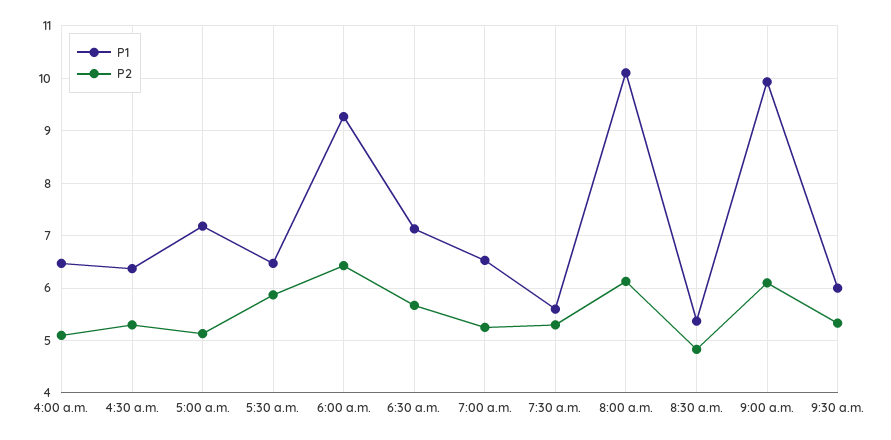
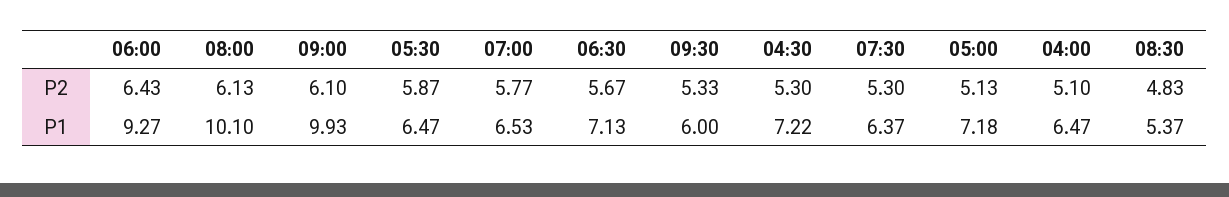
  {
    "P1": {
      "4:00 a.m.": 6.47,
-     "4:30 a.m.": 6.4,
+     "4:30 a.m.": 7.22,
      "5:00 a.m.": 7.18,
      "5:30 a.m.": 6.47,
      "6:00 a.m.": 9.27,
      "6:30 a.m.": 7.13,
      "7:00 a.m.": 6.53,
-     "7:30 a.m.": 5.6,
+     "7:30 a.m.": 6.37,
      "8:00 a.m.": 10.1,
      "8:30 a.m.": 5.37,
      "9:00 a.m.": 9.93,
      "9:30 a.m.": 6
    },
    "P2": {
      "4:00 a.m.": 5.1,
      "4:30 a.m.": 5.3,
      "5:00 a.m.": 5.13,
      "5:30 a.m.": 5.87,
      "6:00 a.m.": 6.43,
      "6:30 a.m.": 5.67,
-     "7:00 a.m.": 5.2,
+     "7:00 a.m.": 5.77,
      "7:30 a.m.": 5.3,
      "8:00 a.m.": 6.13,
      "8:30 a.m.": 4.83,
      "9:00 a.m.": 6.1,
      "9:30 a.m.": 5.33
    }
  }

